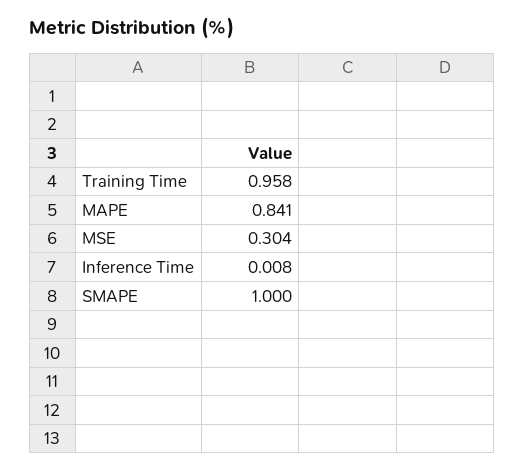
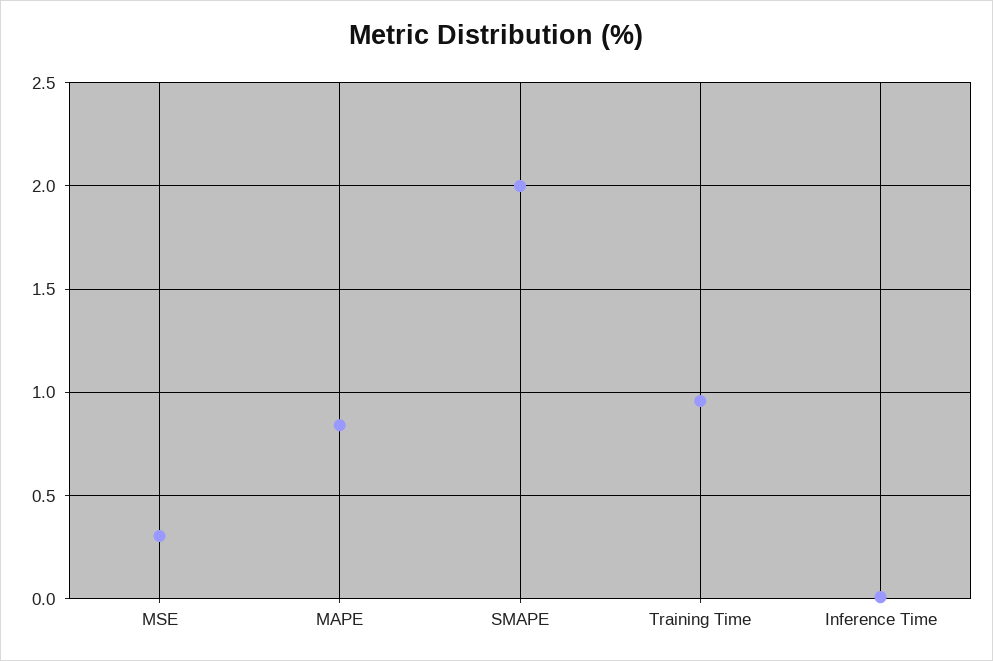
  {
    "Training Time": 0.958,
    "MAPE": 0.841,
    "MSE": 0.304,
    "Inference Time": 0.008,
-   "SMAPE": 1
+   "SMAPE": 2
  }

